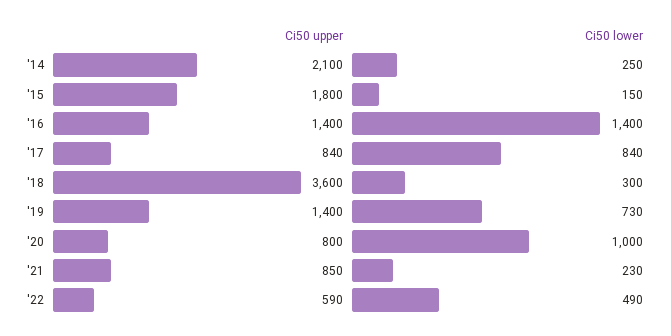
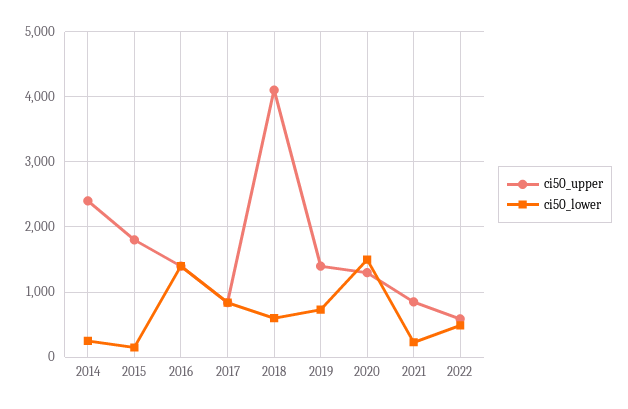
  {
    "Ci50 upper": {
-     "'14": 2100,
+     "'14": 2400,
      "'15": 1800,
      "'16": 1400,
      "'17": 840,
-     "'18": 3600,
+     "'18": 4100,
      "'19": 1400,
-     "'20": 800,
+     "'20": 1300,
      "'21": 850,
      "'22": 590
    },
    "Ci50 lower": {
      "'14": 250,
      "'15": 150,
      "'16": 1400,
      "'17": 840,
-     "'18": 300,
+     "'18": 600,
      "'19": 730,
-     "'20": 1000,
+     "'20": 1500,
      "'21": 230,
      "'22": 490
    }
  }

